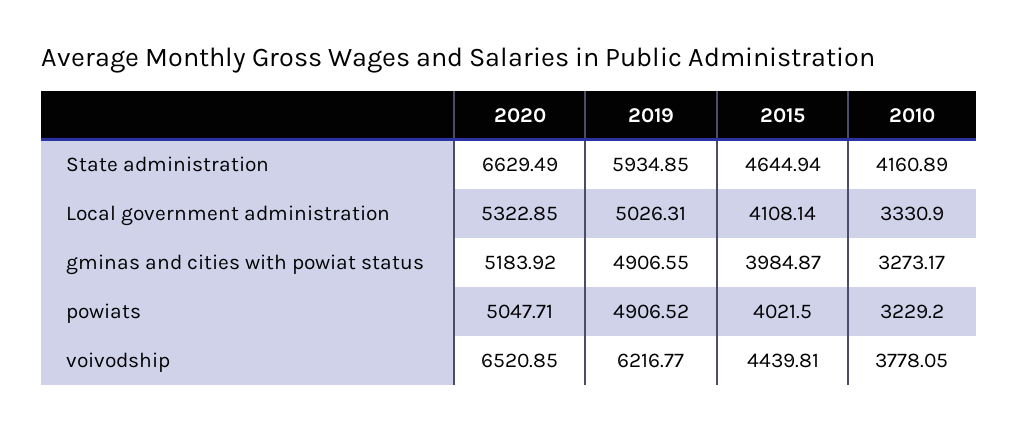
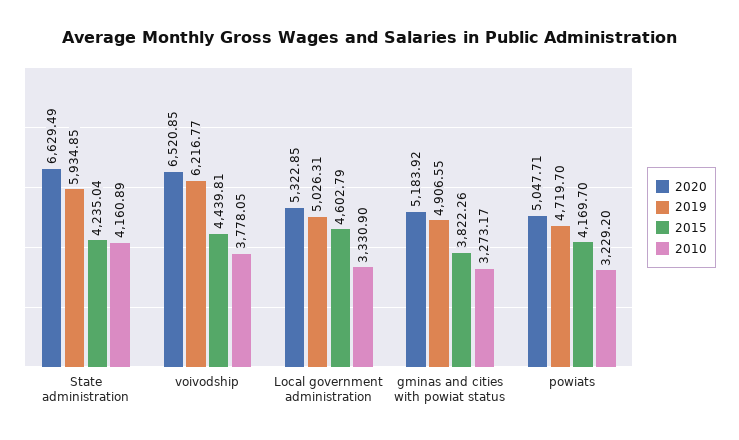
  {
    "2020": {
      "State administration": 6629.49,
      "Local government administration": 5322.85,
      "gminas and cities with powiat status": 5183.92,
      "powiats": 5047.71,
      "voivodship": 6520.85
    },
    "2019": {
      "State administration": 5934.85,
      "Local government administration": 5026.31,
      "gminas and cities with powiat status": 4906.55,
-     "powiats": 4906.52,
+     "powiats": 4719.7,
      "voivodship": 6216.77
    },
    "2015": {
-     "State administration": 4644.94,
+     "State administration": 4235.04,
-     "Local government administration": 4108.14,
+     "Local government administration": 4602.79,
-     "gminas and cities with powiat status": 3984.87,
+     "gminas and cities with powiat status": 3822.26,
-     "powiats": 4021.5,
+     "powiats": 4169.7,
      "voivodship": 4439.81
    },
    "2010": {
      "State administration": 4160.89,
      "Local government administration": 3330.9,
      "gminas and cities with powiat status": 3273.17,
      "powiats": 3229.2,
      "voivodship": 3778.05
    }
  }

